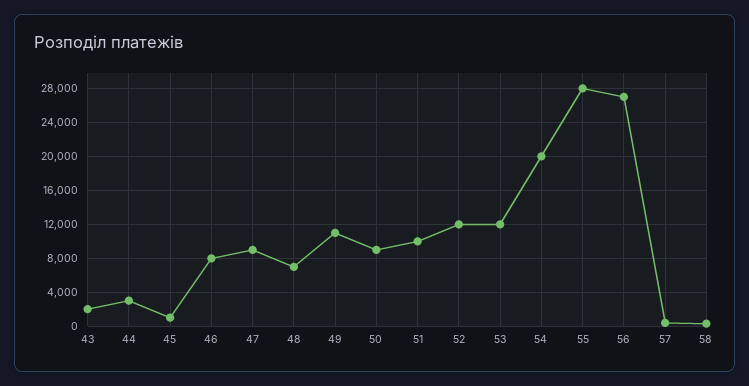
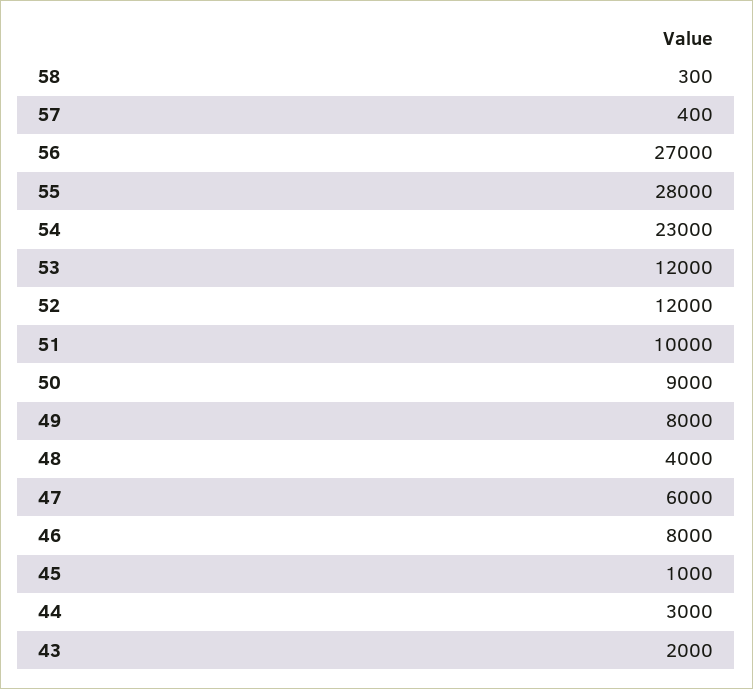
  {
    "43": 2000,
    "44": 3000,
    "45": 1000,
    "46": 8000,
-   "47": 9000,
+   "47": 6000,
-   "48": 7000,
+   "48": 4000,
-   "49": 11000,
+   "49": 8000,
    "50": 9000,
    "51": 10000,
    "52": 12000,
    "53": 12000,
-   "54": 20000,
+   "54": 23000,
    "55": 28000,
    "56": 27000,
    "57": 400,
    "58": 300
  }

